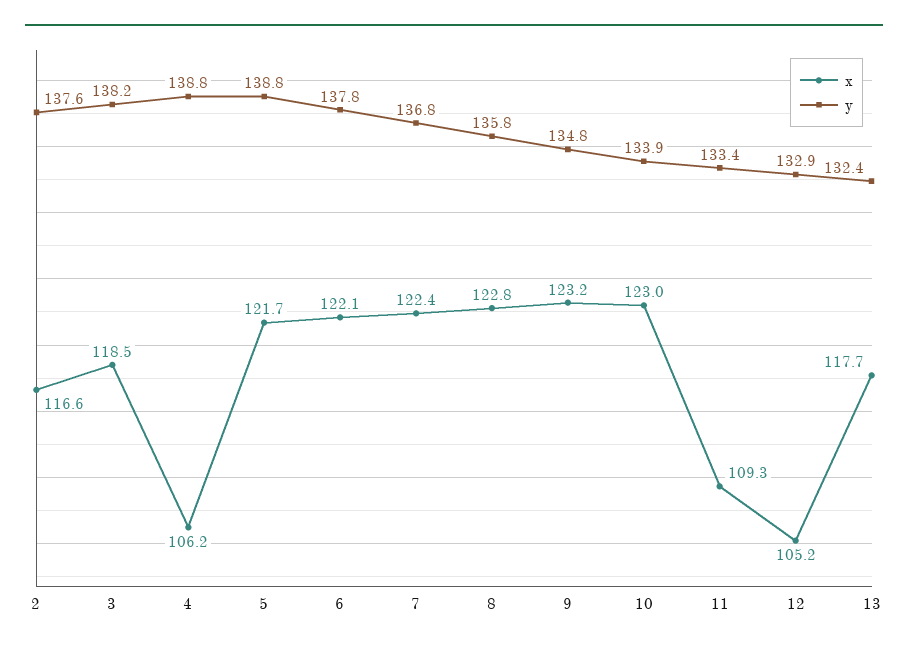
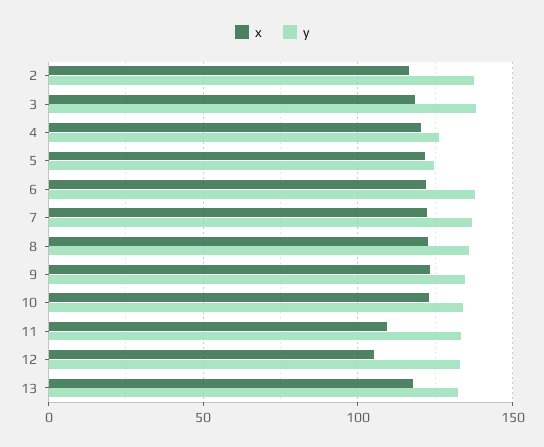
  {
    "x": {
      "2": 116.6,
      "3": 118.5,
-     "4": 106.2,
+     "4": 120,
      "5": 121.7,
      "6": 122.1,
      "7": 122.4,
      "8": 122.8,
      "9": 123.2,
      "10": 123,
      "11": 109.3,
      "12": 105.2,
      "13": 117.7
    },
    "y": {
      "2": 137.6,
      "3": 138.2,
-     "4": 138.8,
+     "4": 125,
-     "5": 138.8,
+     "5": 125,
      "6": 137.8,
      "7": 136.8,
      "8": 135.8,
      "9": 134.8,
      "10": 133.9,
      "11": 133.4,
      "12": 132.9,
      "13": 132.4
    }
  }

